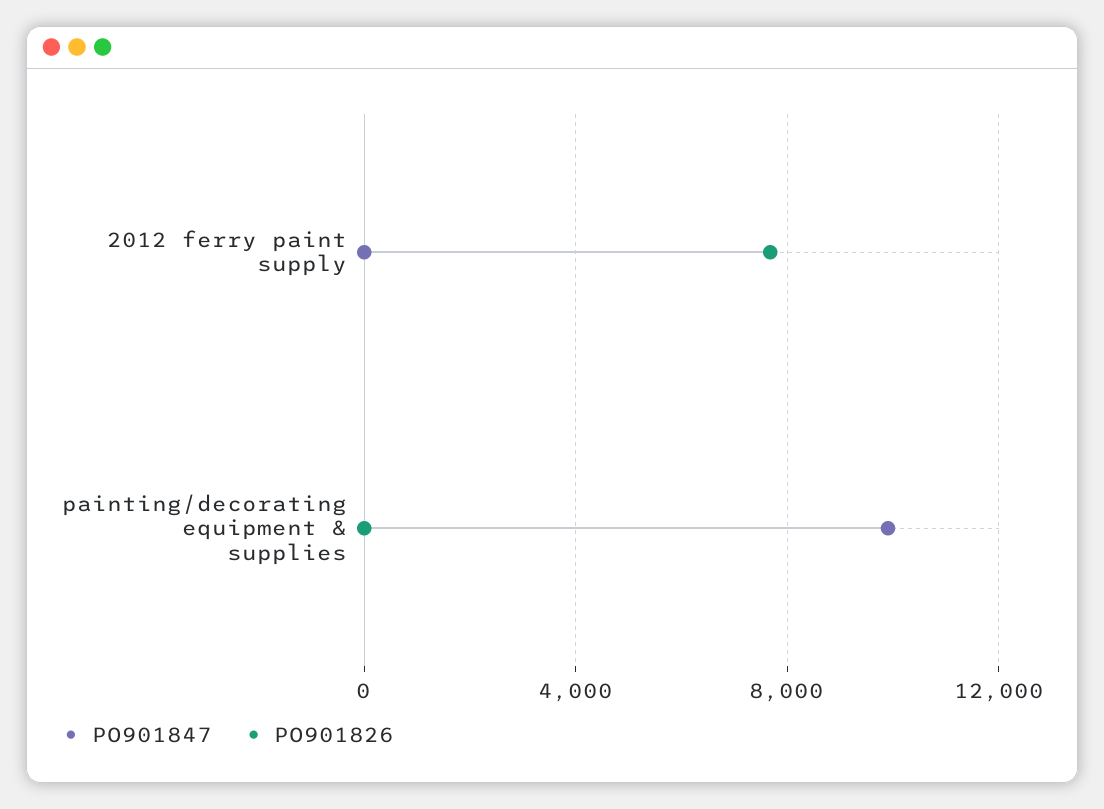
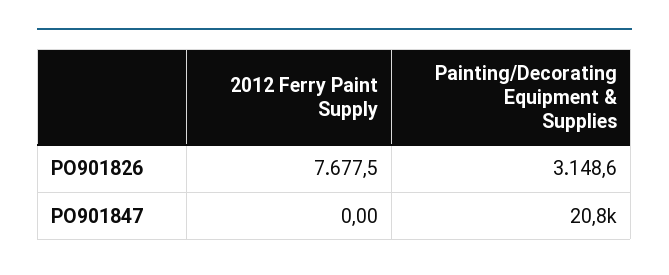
  {
    "PO901847": {
      "2012 ferry paint supply": 0,
-     "painting/decorating equipment & supplies": 10000
+     "painting/decorating equipment & supplies": 20800
    },
    "PO901826": {
      "2012 ferry paint supply": 7677.5,
-     "painting/decorating equipment & supplies": 0
+     "painting/decorating equipment & supplies": 3148.6
    }
  }

